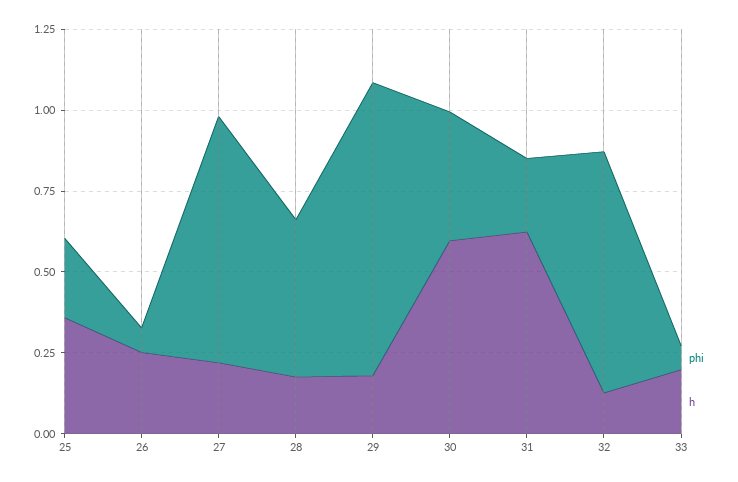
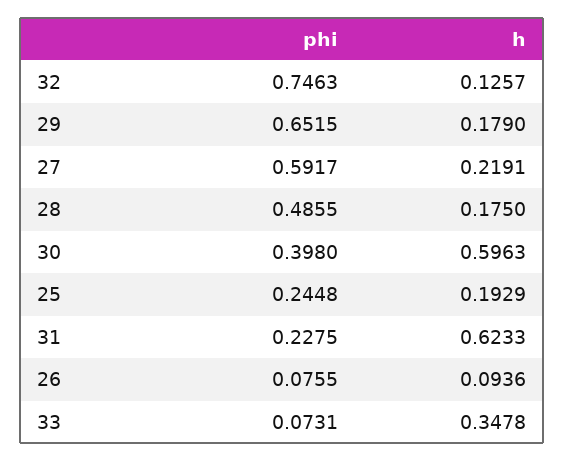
  {
    "phi": {
      "25": 0.2448,
      "26": 0.0755,
-     "27": 0.75,
+     "27": 0.5917,
      "28": 0.4855,
-     "29": 0.9,
+     "29": 0.6515,
      "30": 0.398,
      "31": 0.2275,
      "32": 0.7463,
      "33": 0.0731
    },
    "h": {
-     "25": 0.35,
+     "25": 0.1929,
-     "26": 0.25,
+     "26": 0.0936,
      "27": 0.2191,
      "28": 0.175,
      "29": 0.179,
      "30": 0.5963,
      "31": 0.6233,
      "32": 0.1257,
-     "33": 0.2
+     "33": 0.3478
    }
  }

